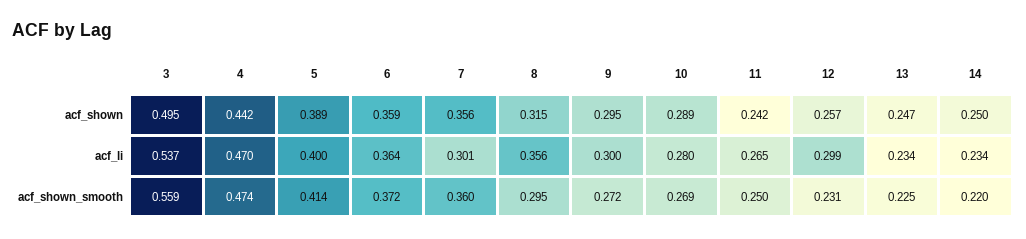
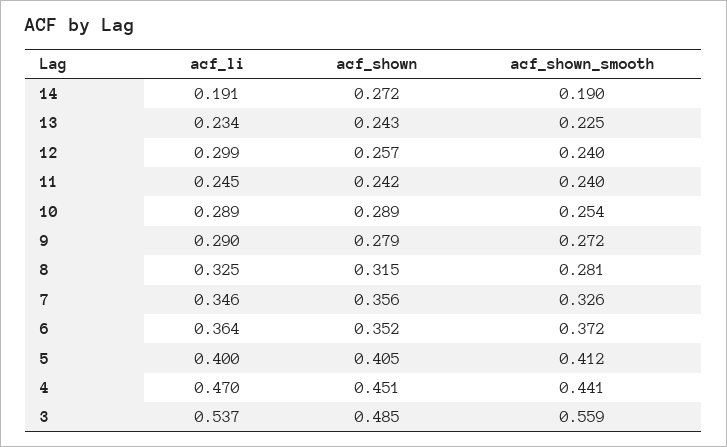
  {
    "3": {
-     "acf_shown": 0.495,
+     "acf_shown": 0.485,
      "acf_li": 0.537,
      "acf_shown_smooth": 0.559
    },
    "4": {
-     "acf_shown": 0.442,
+     "acf_shown": 0.451,
      "acf_li": 0.47,
-     "acf_shown_smooth": 0.474
+     "acf_shown_smooth": 0.441
    },
    "5": {
-     "acf_shown": 0.389,
+     "acf_shown": 0.405,
      "acf_li": 0.4,
-     "acf_shown_smooth": 0.414
+     "acf_shown_smooth": 0.412
    },
    "6": {
-     "acf_shown": 0.359,
+     "acf_shown": 0.352,
      "acf_li": 0.364,
      "acf_shown_smooth": 0.372
    },
    "7": {
      "acf_shown": 0.356,
-     "acf_li": 0.301,
+     "acf_li": 0.346,
-     "acf_shown_smooth": 0.36
+     "acf_shown_smooth": 0.326
    },
    "8": {
      "acf_shown": 0.315,
-     "acf_li": 0.356,
+     "acf_li": 0.325,
-     "acf_shown_smooth": 0.295
+     "acf_shown_smooth": 0.281
    },
    "9": {
-     "acf_shown": 0.295,
+     "acf_shown": 0.279,
-     "acf_li": 0.3,
+     "acf_li": 0.29,
      "acf_shown_smooth": 0.272
    },
    "10": {
      "acf_shown": 0.289,
-     "acf_li": 0.28,
+     "acf_li": 0.289,
-     "acf_shown_smooth": 0.269
+     "acf_shown_smooth": 0.254
    },
    "11": {
      "acf_shown": 0.242,
-     "acf_li": 0.265,
+     "acf_li": 0.245,
-     "acf_shown_smooth": 0.25
+     "acf_shown_smooth": 0.24
    },
    "12": {
      "acf_shown": 0.257,
      "acf_li": 0.299,
-     "acf_shown_smooth": 0.231
+     "acf_shown_smooth": 0.24
    },
    "13": {
-     "acf_shown": 0.247,
+     "acf_shown": 0.243,
      "acf_li": 0.234,
      "acf_shown_smooth": 0.225
    },
    "14": {
-     "acf_shown": 0.25,
+     "acf_shown": 0.272,
-     "acf_li": 0.234,
+     "acf_li": 0.191,
-     "acf_shown_smooth": 0.22
+     "acf_shown_smooth": 0.19
    }
  }

